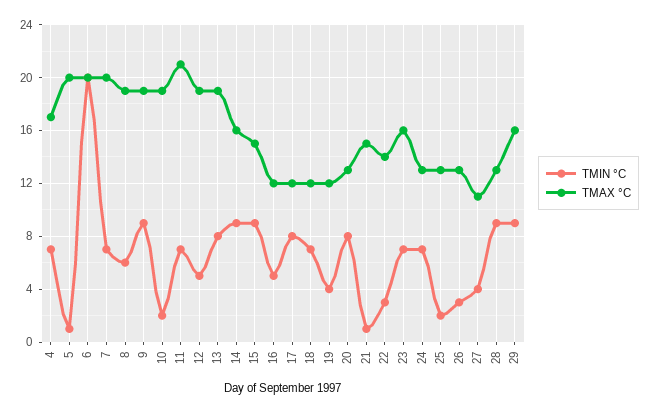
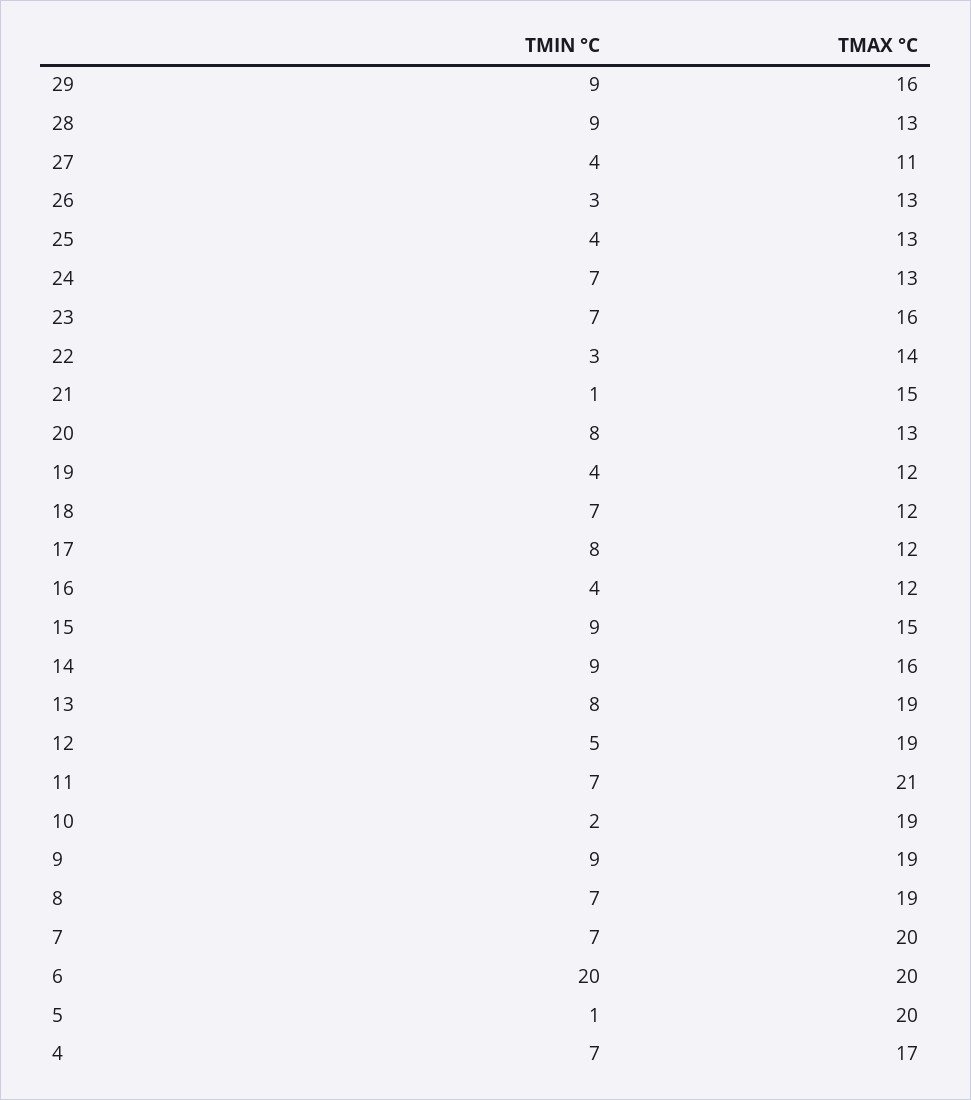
  {
    "TMIN °C": {
      "4": 7,
      "5": 1,
      "6": 20,
      "7": 7,
-     "8": 6,
+     "8": 7,
      "9": 9,
      "10": 2,
      "11": 7,
      "12": 5,
      "13": 8,
      "14": 9,
      "15": 9,
-     "16": 5,
+     "16": 4,
      "17": 8,
      "18": 7,
      "19": 4,
      "20": 8,
      "21": 1,
      "22": 3,
      "23": 7,
      "24": 7,
-     "25": 2,
+     "25": 4,
      "26": 3,
      "27": 4,
      "28": 9,
      "29": 9
    },
    "TMAX °C": {
      "4": 17,
      "5": 20,
      "6": 20,
      "7": 20,
      "8": 19,
      "9": 19,
      "10": 19,
      "11": 21,
      "12": 19,
      "13": 19,
      "14": 16,
      "15": 15,
      "16": 12,
      "17": 12,
      "18": 12,
      "19": 12,
      "20": 13,
      "21": 15,
      "22": 14,
      "23": 16,
      "24": 13,
      "25": 13,
      "26": 13,
      "27": 11,
      "28": 13,
      "29": 16
    }
  }

